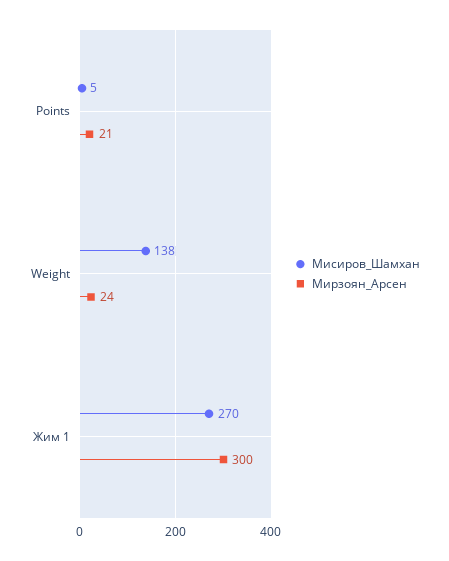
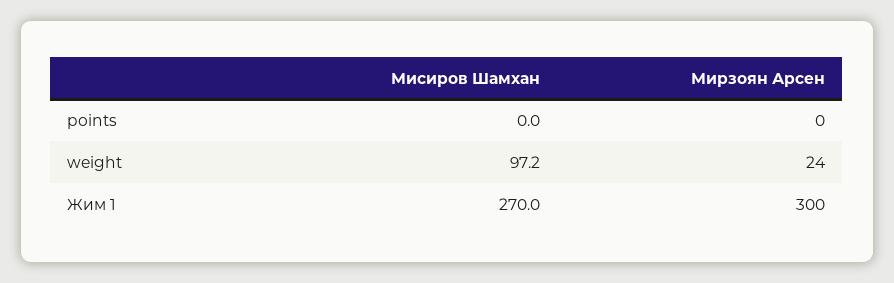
  {
    "Мисиров_Шамхан": {
-     "Points": 5,
+     "Points": 0,
-     "Weight": 138,
+     "Weight": 97.2,
      "Жим 1": 270
    },
    "Мирзоян_Арсен": {
-     "Points": 21,
+     "Points": 0,
      "Weight": 24,
      "Жим 1": 300
    }
  }

